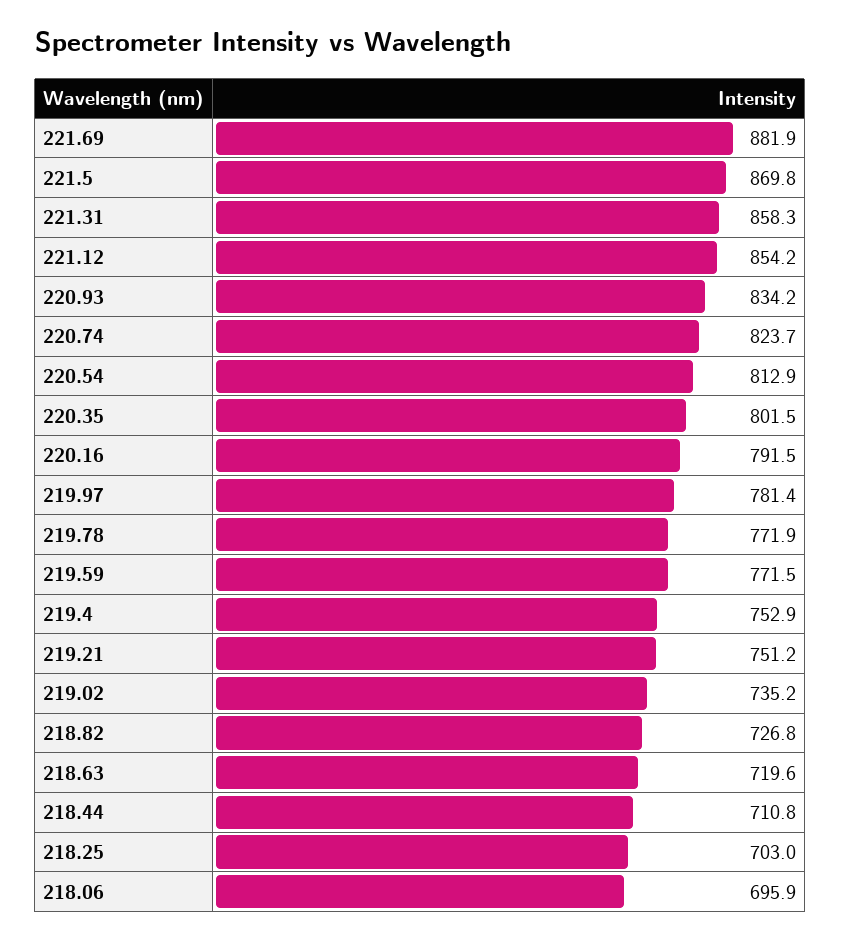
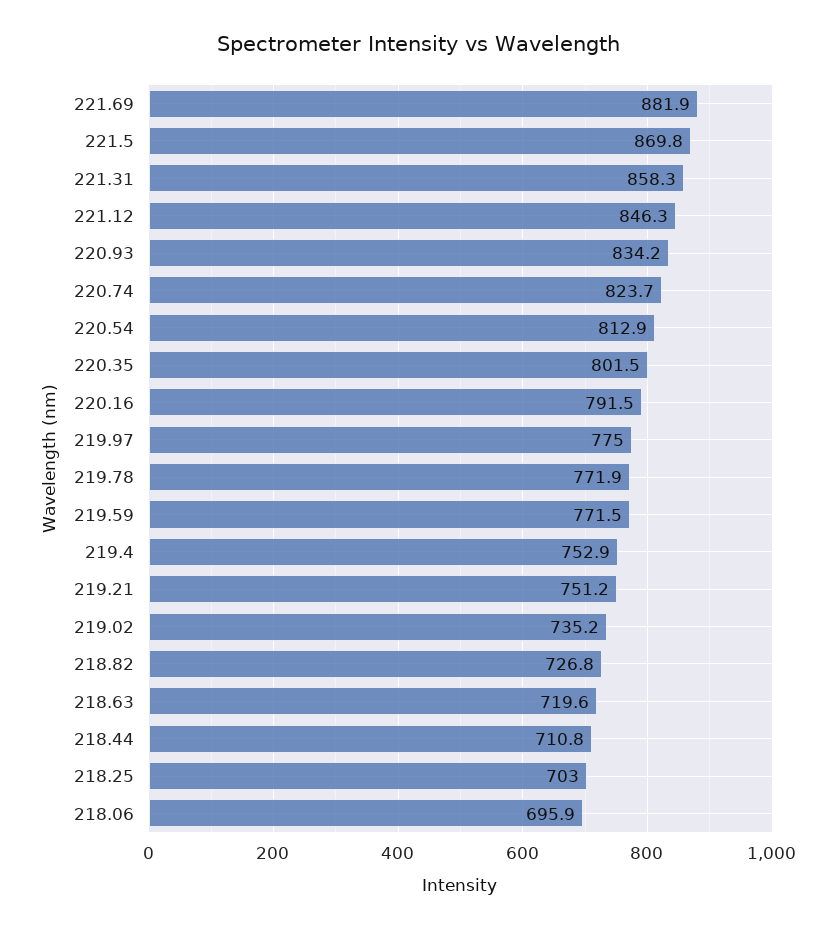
  {
    "221.69": 881.9,
    "221.5": 869.8,
    "221.31": 858.3,
-   "221.12": 854.2,
+   "221.12": 846.3,
    "220.93": 834.2,
    "220.74": 823.7,
    "220.54": 812.9,
    "220.35": 801.5,
    "220.16": 791.5,
-   "219.97": 781.4,
+   "219.97": 775,
    "219.78": 771.9,
    "219.59": 771.5,
    "219.4": 752.9,
    "219.21": 751.2,
    "219.02": 735.2,
    "218.82": 726.8,
    "218.63": 719.6,
    "218.44": 710.8,
    "218.25": 703,
    "218.06": 695.9
  }

